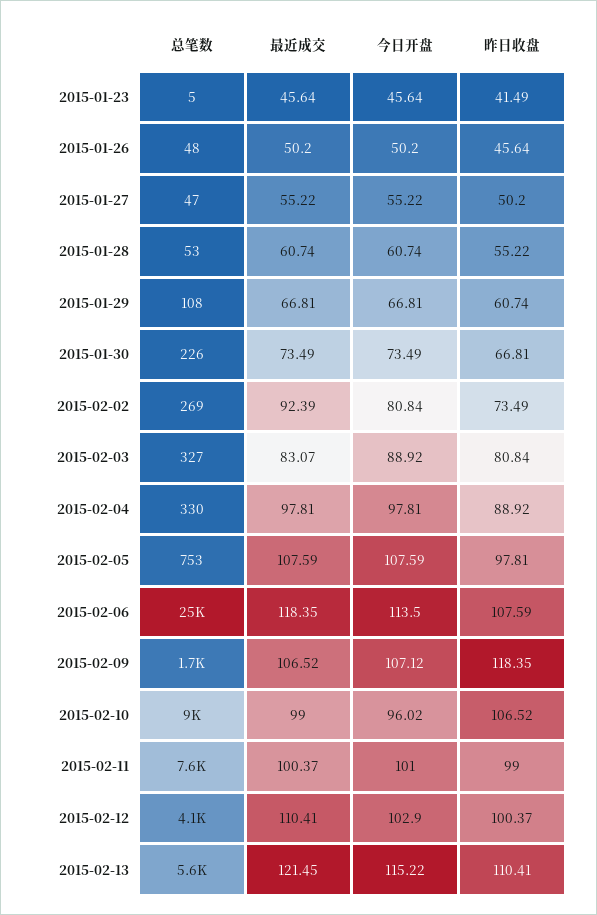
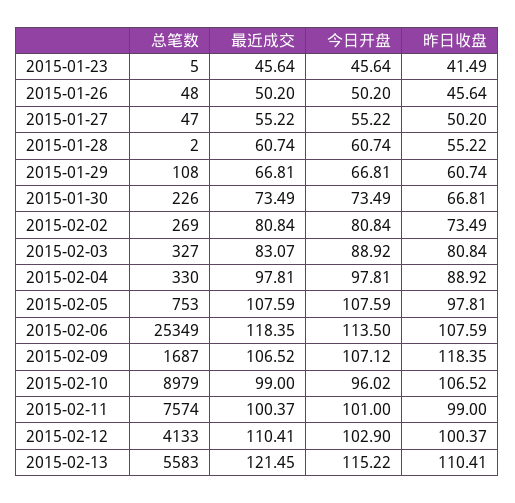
  {
    "总笔数": {
      "2015-01-23": 5,
      "2015-01-26": 48,
      "2015-01-27": 47,
-     "2015-01-28": 53,
+     "2015-01-28": 2,
      "2015-01-29": 108,
      "2015-01-30": 226,
      "2015-02-02": 269,
      "2015-02-03": 327,
      "2015-02-04": 330,
      "2015-02-05": 753,
      "2015-02-06": 25349,
      "2015-02-09": 1687,
      "2015-02-10": 8979,
      "2015-02-11": 7574,
      "2015-02-12": 4133,
      "2015-02-13": 5583
    },
    "最近成交": {
      "2015-01-23": 45.64,
      "2015-01-26": 50.2,
      "2015-01-27": 55.22,
      "2015-01-28": 60.74,
      "2015-01-29": 66.81,
      "2015-01-30": 73.49,
-     "2015-02-02": 92.39,
+     "2015-02-02": 80.84,
      "2015-02-03": 83.07,
      "2015-02-04": 97.81,
      "2015-02-05": 107.59,
      "2015-02-06": 118.35,
      "2015-02-09": 106.52,
      "2015-02-10": 99,
      "2015-02-11": 100.37,
      "2015-02-12": 110.41,
      "2015-02-13": 121.45
    },
    "今日开盘": {
      "2015-01-23": 45.64,
      "2015-01-26": 50.2,
      "2015-01-27": 55.22,
      "2015-01-28": 60.74,
      "2015-01-29": 66.81,
      "2015-01-30": 73.49,
      "2015-02-02": 80.84,
      "2015-02-03": 88.92,
      "2015-02-04": 97.81,
      "2015-02-05": 107.59,
      "2015-02-06": 113.5,
      "2015-02-09": 107.12,
      "2015-02-10": 96.02,
      "2015-02-11": 101,
      "2015-02-12": 102.9,
      "2015-02-13": 115.22
    },
    "昨日收盘": {
      "2015-01-23": 41.49,
      "2015-01-26": 45.64,
      "2015-01-27": 50.2,
      "2015-01-28": 55.22,
      "2015-01-29": 60.74,
      "2015-01-30": 66.81,
      "2015-02-02": 73.49,
      "2015-02-03": 80.84,
      "2015-02-04": 88.92,
      "2015-02-05": 97.81,
      "2015-02-06": 107.59,
      "2015-02-09": 118.35,
      "2015-02-10": 106.52,
      "2015-02-11": 99,
      "2015-02-12": 100.37,
      "2015-02-13": 110.41
    }
  }

